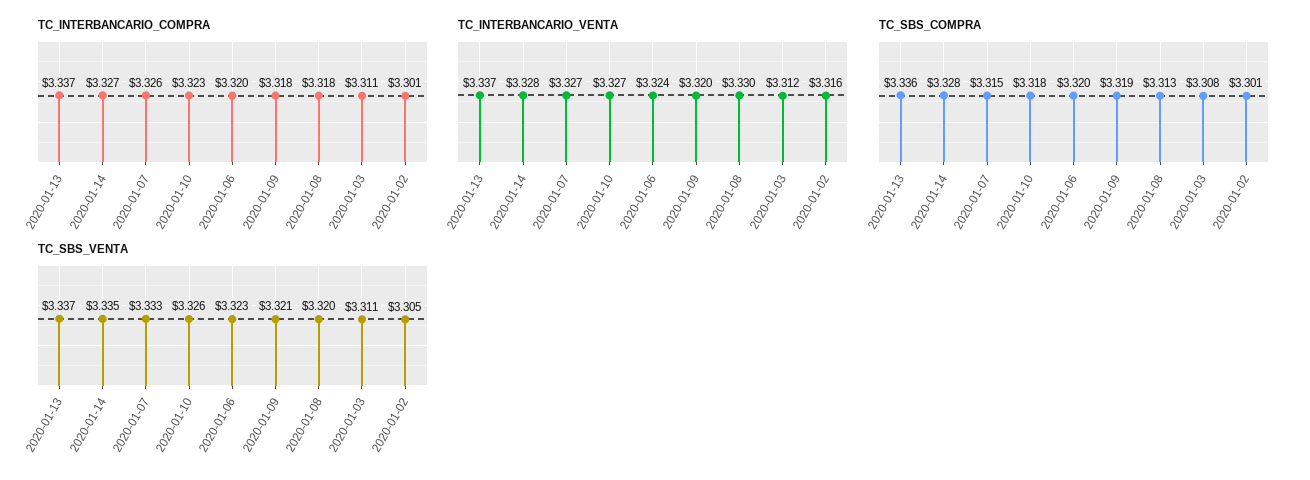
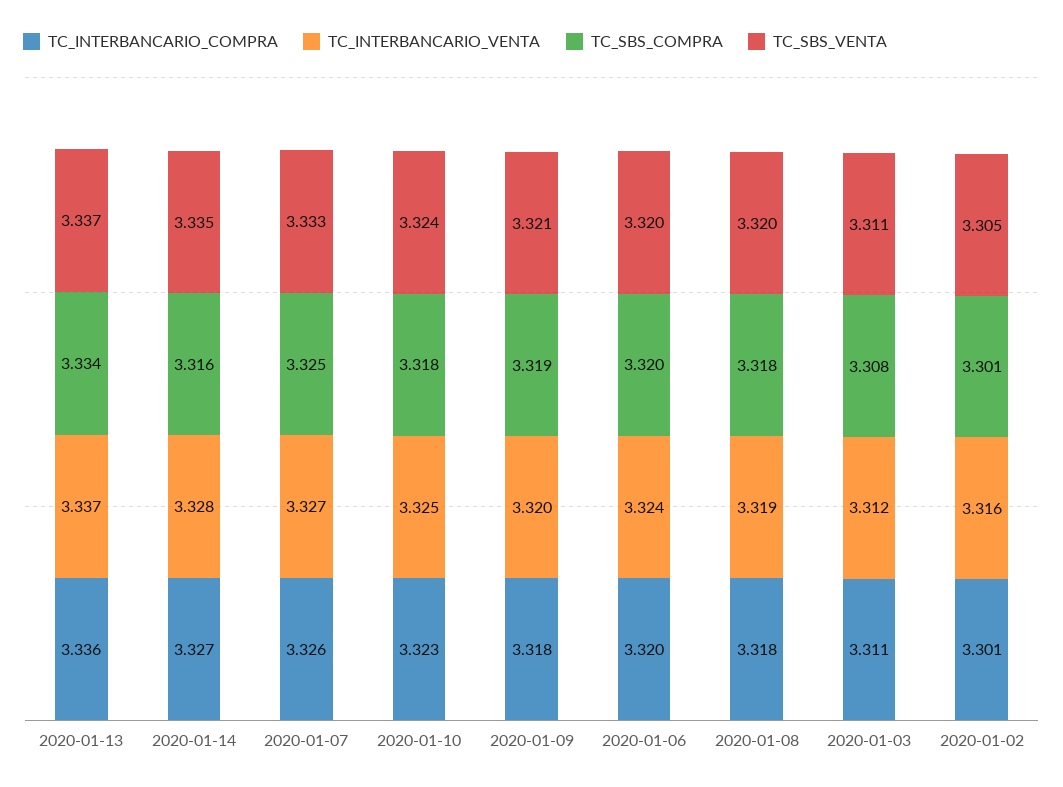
  {
    "TC_INTERBANCARIO_COMPRA": {
-     "2020-01-13": 3.337,
+     "2020-01-13": 3.336,
      "2020-01-14": 3.327,
      "2020-01-07": 3.326,
      "2020-01-10": 3.323,
      "2020-01-06": 3.32,
      "2020-01-09": 3.318,
      "2020-01-08": 3.318,
      "2020-01-03": 3.311,
      "2020-01-02": 3.301
    },
    "TC_INTERBANCARIO_VENTA": {
      "2020-01-13": 3.337,
      "2020-01-14": 3.328,
      "2020-01-07": 3.327,
-     "2020-01-10": 3.327,
+     "2020-01-10": 3.325,
      "2020-01-06": 3.324,
      "2020-01-09": 3.32,
-     "2020-01-08": 3.33,
+     "2020-01-08": 3.319,
      "2020-01-03": 3.312,
      "2020-01-02": 3.316
    },
    "TC_SBS_COMPRA": {
-     "2020-01-13": 3.336,
+     "2020-01-13": 3.334,
-     "2020-01-14": 3.328,
+     "2020-01-14": 3.316,
-     "2020-01-07": 3.315,
+     "2020-01-07": 3.325,
      "2020-01-10": 3.318,
      "2020-01-06": 3.32,
      "2020-01-09": 3.319,
-     "2020-01-08": 3.313,
+     "2020-01-08": 3.318,
      "2020-01-03": 3.308,
      "2020-01-02": 3.301
    },
    "TC_SBS_VENTA": {
      "2020-01-13": 3.337,
      "2020-01-14": 3.335,
      "2020-01-07": 3.333,
-     "2020-01-10": 3.326,
+     "2020-01-10": 3.324,
-     "2020-01-06": 3.323,
+     "2020-01-06": 3.32,
      "2020-01-09": 3.321,
      "2020-01-08": 3.32,
      "2020-01-03": 3.311,
      "2020-01-02": 3.305
    }
  }

